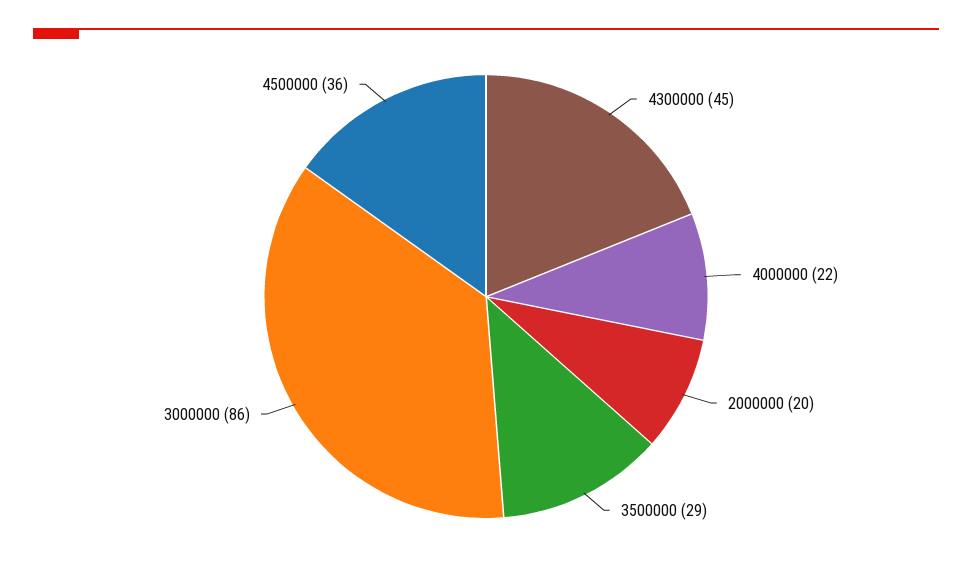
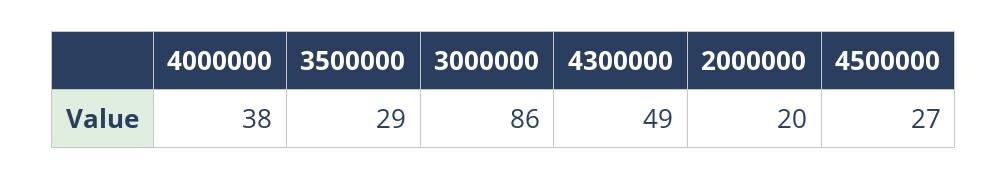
  {
-   "4300000": 45,
+   "4300000": 49,
-   "4000000": 22,
+   "4000000": 38,
    "2000000": 20,
    "3500000": 29,
    "3000000": 86,
-   "4500000": 36
+   "4500000": 27
  }

